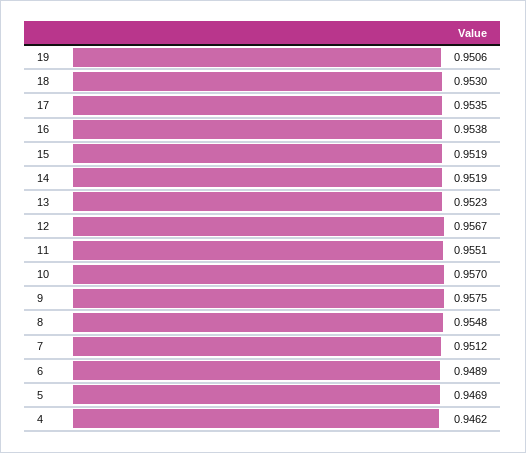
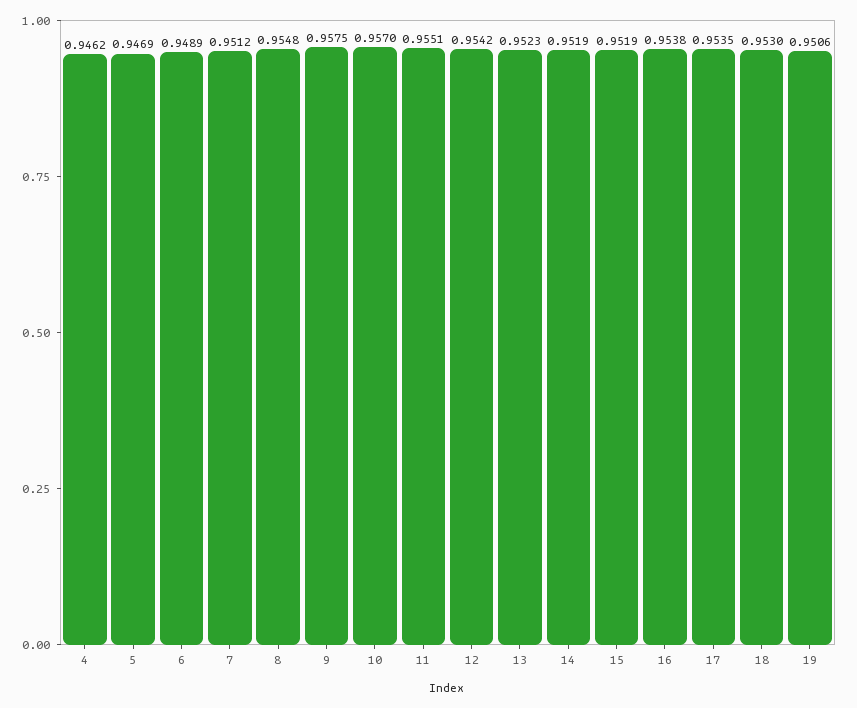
  {
    "19": 0.9506,
    "18": 0.953,
    "17": 0.9535,
    "16": 0.9538,
    "15": 0.9519,
    "14": 0.9519,
    "13": 0.9523,
-   "12": 0.9567,
+   "12": 0.9542,
    "11": 0.9551,
    "10": 0.957,
    "9": 0.9575,
    "8": 0.9548,
    "7": 0.9512,
    "6": 0.9489,
    "5": 0.9469,
    "4": 0.9462
  }

